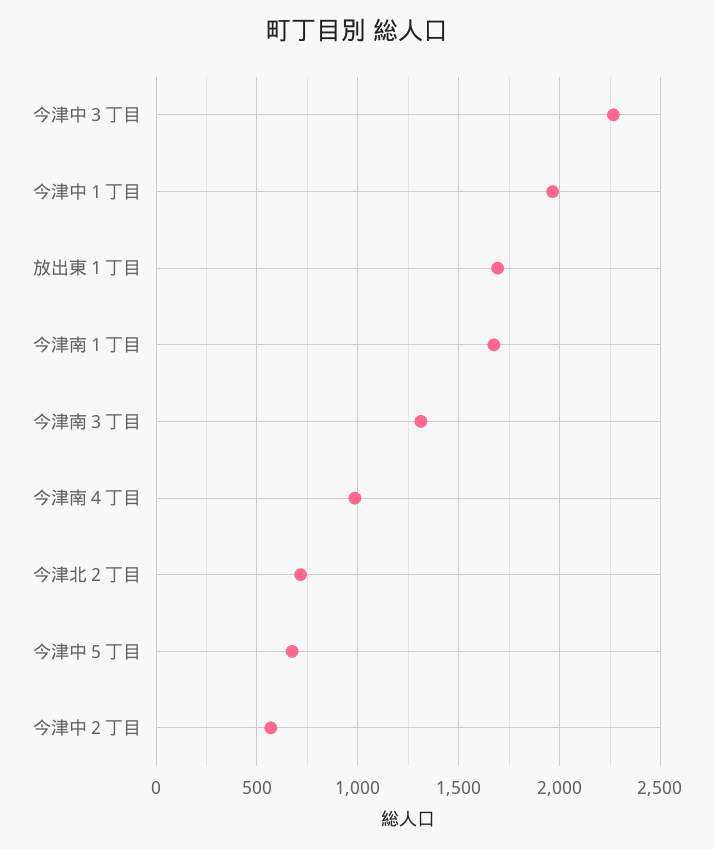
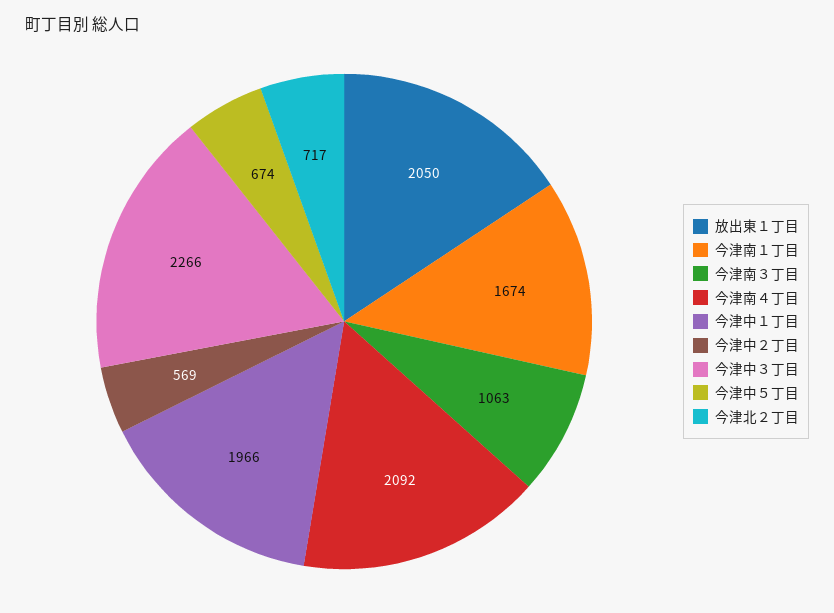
  {
    "今津中３丁目": 2266,
    "今津中１丁目": 1966,
-   "放出東１丁目": 1700,
+   "放出東１丁目": 2050,
    "今津南１丁目": 1674,
-   "今津南３丁目": 1300,
+   "今津南３丁目": 1063,
-   "今津南４丁目": 1000,
+   "今津南４丁目": 2092,
    "今津北２丁目": 717,
    "今津中５丁目": 674,
    "今津中２丁目": 569
  }

